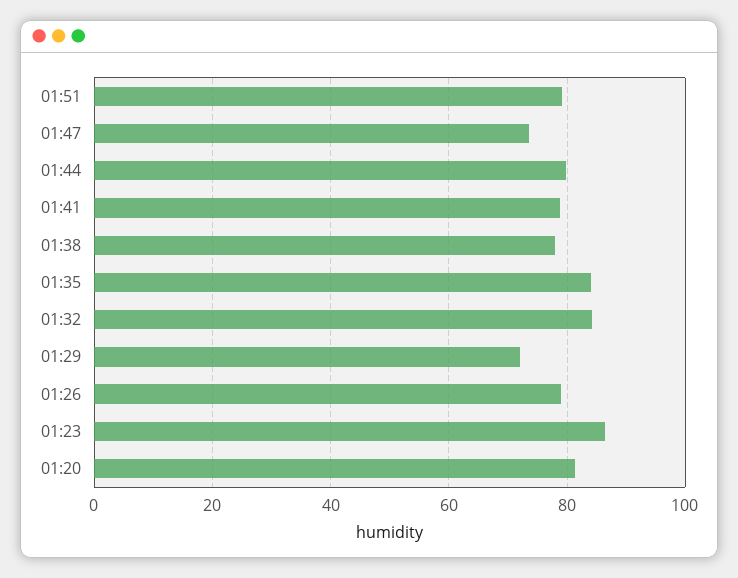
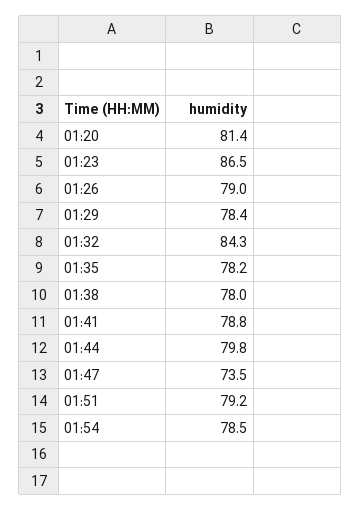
  {
    "01:51": 79.2,
    "01:47": 73.5,
    "01:44": 79.8,
    "01:41": 78.8,
    "01:38": 78,
-   "01:35": 84,
+   "01:35": 78.2,
    "01:32": 84.3,
-   "01:29": 72,
+   "01:29": 78.4,
    "01:26": 79,
    "01:23": 86.5,
-   "01:20": 81.4
+   "01:20": 81.4,
+   "01:54": 78.5
  }

